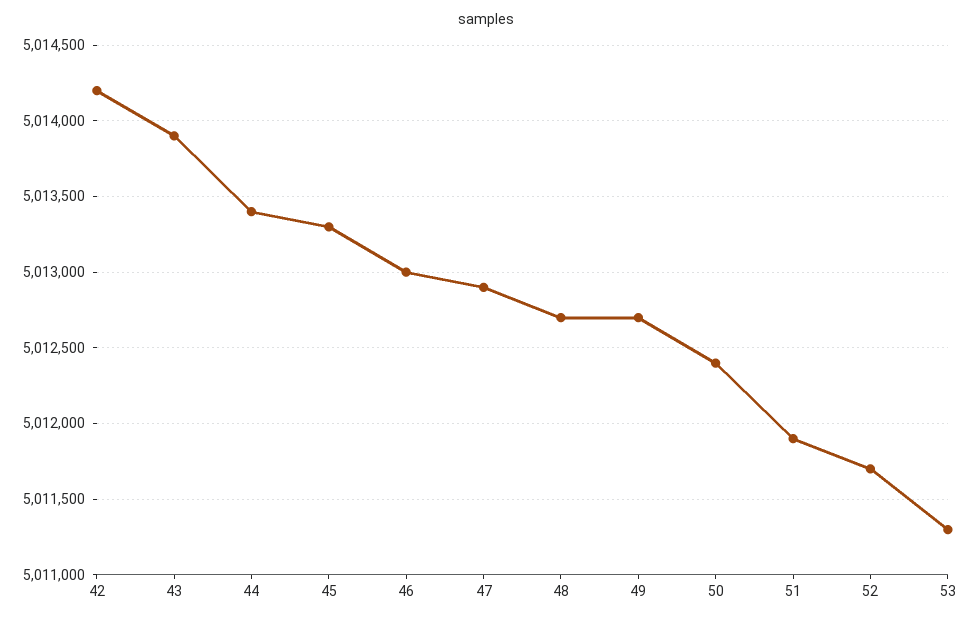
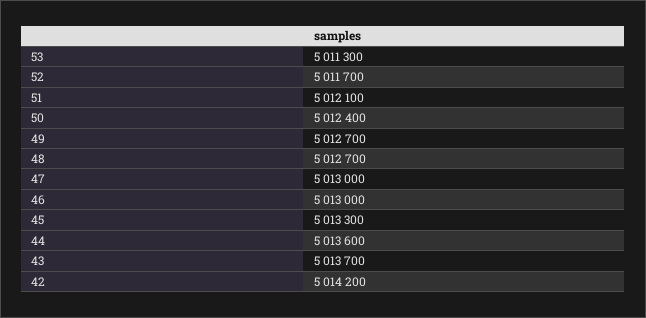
  {
    "42": 5014200,
-   "43": 5013900,
+   "43": 5013700,
-   "44": 5013400,
+   "44": 5013600,
    "45": 5013300,
    "46": 5013000,
-   "47": 5012900,
+   "47": 5013000,
    "48": 5012700,
    "49": 5012700,
    "50": 5012400,
-   "51": 5011900,
+   "51": 5012100,
    "52": 5011700,
    "53": 5011300
  }

